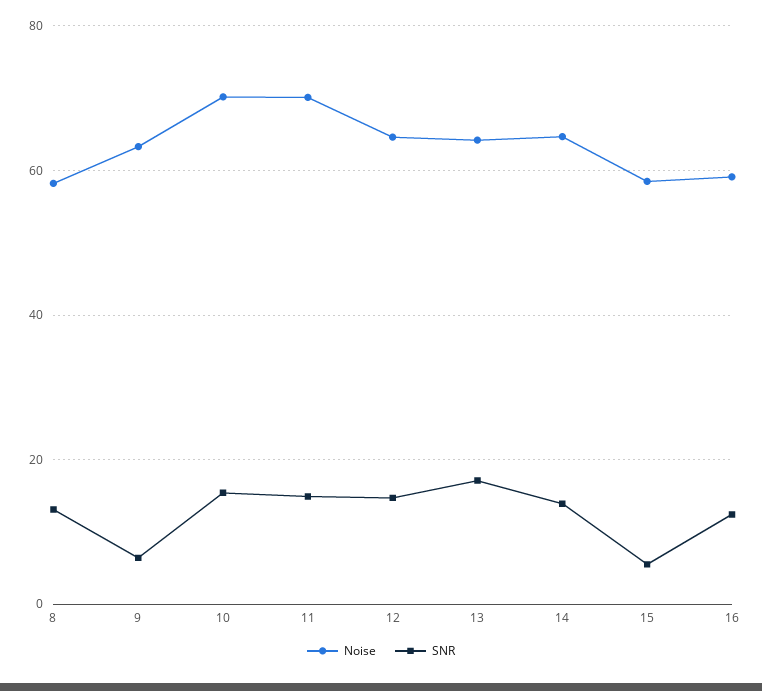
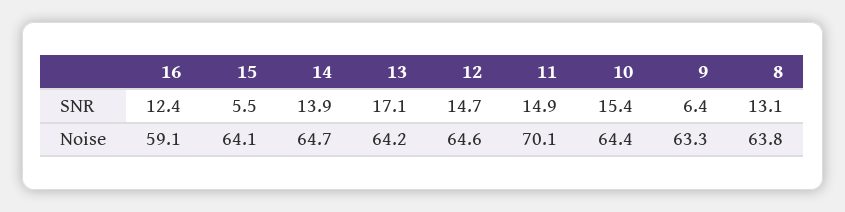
  {
    "Noise": {
-     "8": 58,
+     "8": 63.8,
      "9": 63.3,
-     "10": 70,
+     "10": 64.4,
      "11": 70.1,
      "12": 64.6,
      "13": 64.2,
      "14": 64.7,
-     "15": 58,
+     "15": 64.1,
      "16": 59.1
    },
    "SNR": {
      "8": 13.1,
      "9": 6.4,
      "10": 15.4,
      "11": 14.9,
      "12": 14.7,
      "13": 17.1,
      "14": 13.9,
      "15": 5.5,
      "16": 12.4
    }
  }

